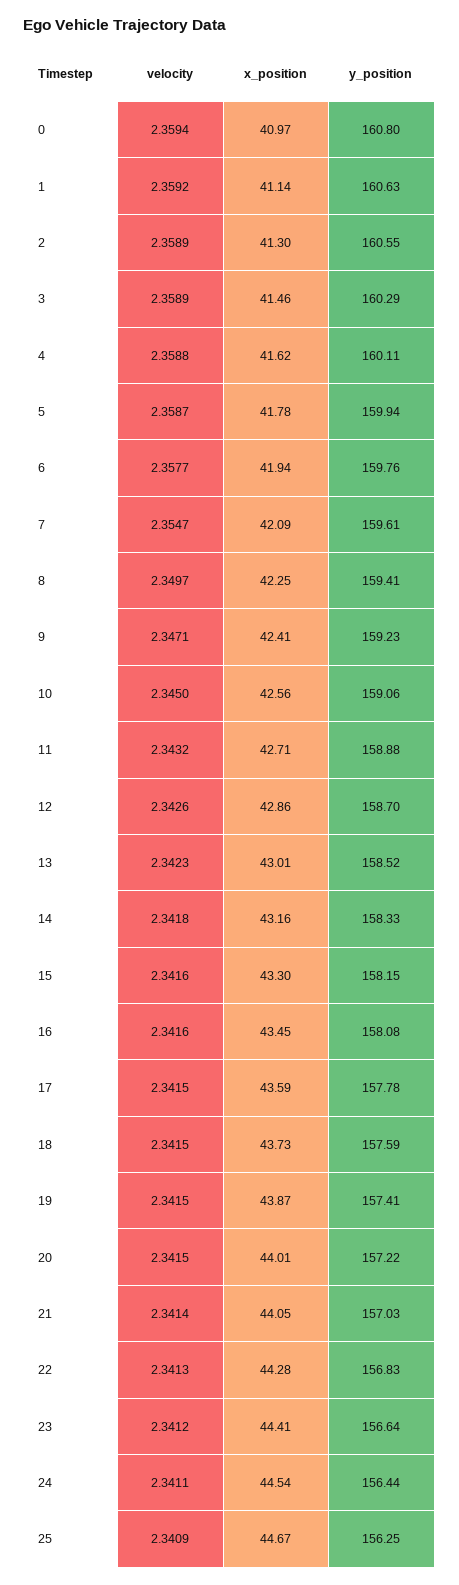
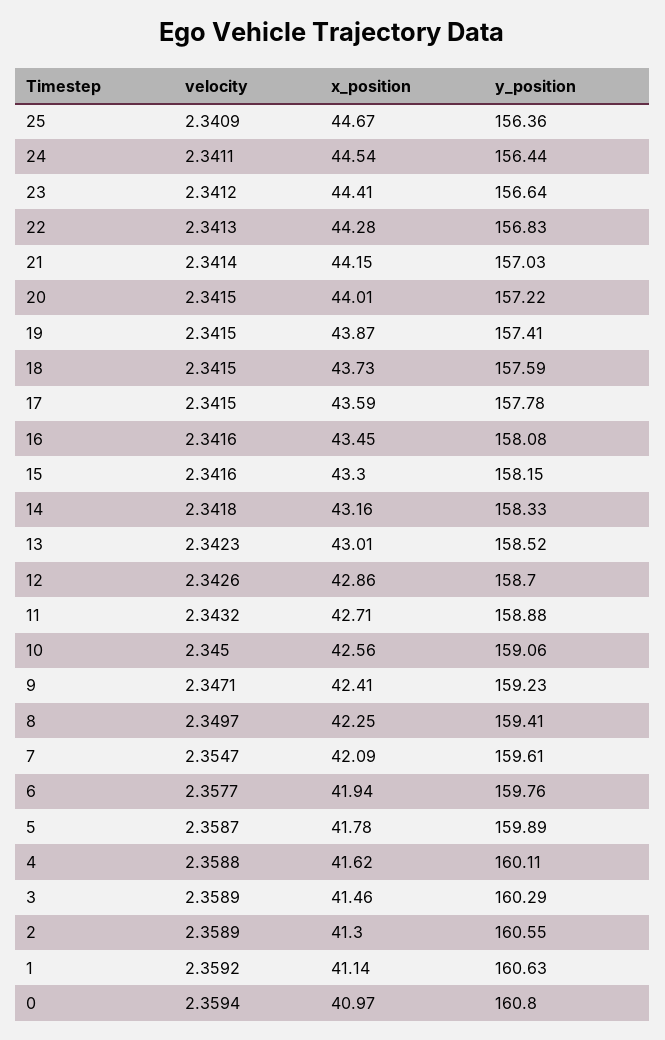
  {
    "velocity": {
      "0": 2.3594,
      "1": 2.3592,
      "2": 2.3589,
      "3": 2.3589,
      "4": 2.3588,
      "5": 2.3587,
      "6": 2.3577,
      "7": 2.3547,
      "8": 2.3497,
      "9": 2.3471,
      "10": 2.345,
      "11": 2.3432,
      "12": 2.3426,
      "13": 2.3423,
      "14": 2.3418,
      "15": 2.3416,
      "16": 2.3416,
      "17": 2.3415,
      "18": 2.3415,
      "19": 2.3415,
      "20": 2.3415,
      "21": 2.3414,
      "22": 2.3413,
      "23": 2.3412,
      "24": 2.3411,
      "25": 2.3409
    },
    "x_position": {
      "0": 40.97,
      "1": 41.14,
      "2": 41.3,
      "3": 41.46,
      "4": 41.62,
      "5": 41.78,
      "6": 41.94,
      "7": 42.09,
      "8": 42.25,
      "9": 42.41,
      "10": 42.56,
      "11": 42.71,
      "12": 42.86,
      "13": 43.01,
      "14": 43.16,
      "15": 43.3,
      "16": 43.45,
      "17": 43.59,
      "18": 43.73,
      "19": 43.87,
      "20": 44.01,
-     "21": 44.05,
+     "21": 44.15,
      "22": 44.28,
      "23": 44.41,
      "24": 44.54,
      "25": 44.67
    },
    "y_position": {
      "0": 160.8,
      "1": 160.63,
      "2": 160.55,
      "3": 160.29,
      "4": 160.11,
-     "5": 159.94,
+     "5": 159.89,
      "6": 159.76,
      "7": 159.61,
      "8": 159.41,
      "9": 159.23,
      "10": 159.06,
      "11": 158.88,
      "12": 158.7,
      "13": 158.52,
      "14": 158.33,
      "15": 158.15,
      "16": 158.08,
      "17": 157.78,
      "18": 157.59,
      "19": 157.41,
      "20": 157.22,
      "21": 157.03,
      "22": 156.83,
      "23": 156.64,
      "24": 156.44,
-     "25": 156.25
+     "25": 156.36
    }
  }

